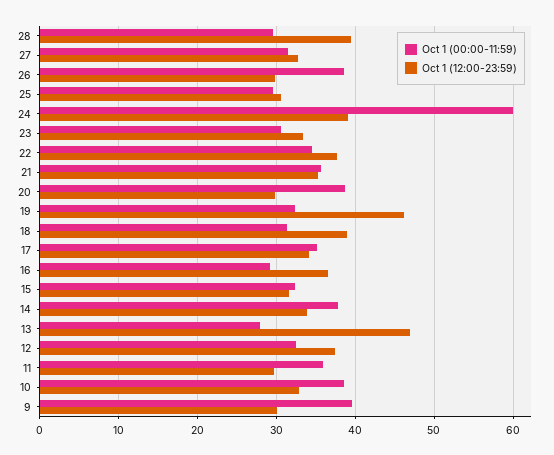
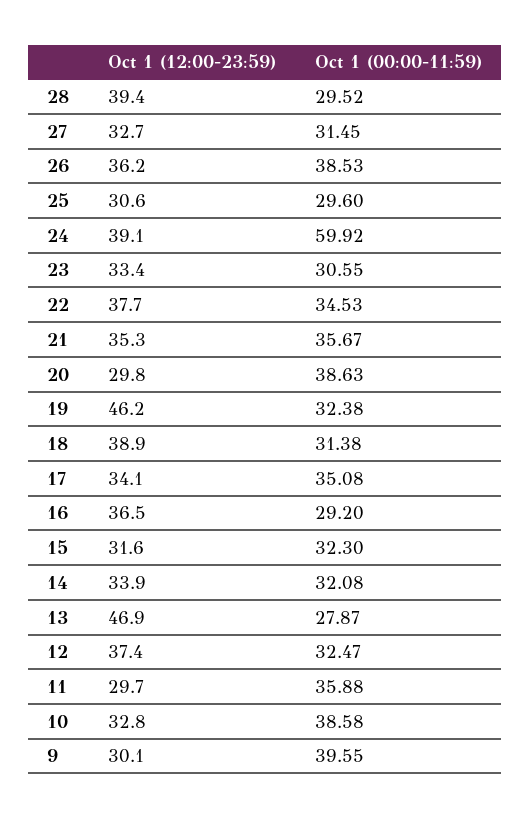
  {
    "Oct 1 (00:00-11:59)": {
      "28": 29.52,
      "27": 31.45,
      "26": 38.53,
      "25": 29.6,
      "24": 59.92,
      "23": 30.55,
      "22": 34.53,
      "21": 35.67,
      "20": 38.63,
      "19": 32.38,
      "18": 31.38,
      "17": 35.08,
      "16": 29.2,
      "15": 32.3,
-     "14": 38,
+     "14": 32.08,
      "13": 27.87,
      "12": 32.47,
      "11": 35.88,
      "10": 38.58,
      "9": 39.55
    },
    "Oct 1 (12:00-23:59)": {
      "28": 39.4,
      "27": 32.7,
-     "26": 30,
+     "26": 36.2,
      "25": 30.6,
      "24": 39.1,
      "23": 33.4,
      "22": 37.7,
      "21": 35.3,
      "20": 29.8,
      "19": 46.2,
      "18": 38.9,
      "17": 34.1,
      "16": 36.5,
      "15": 31.6,
      "14": 33.9,
      "13": 46.9,
      "12": 37.4,
      "11": 29.7,
      "10": 32.8,
      "9": 30.1
    }
  }

